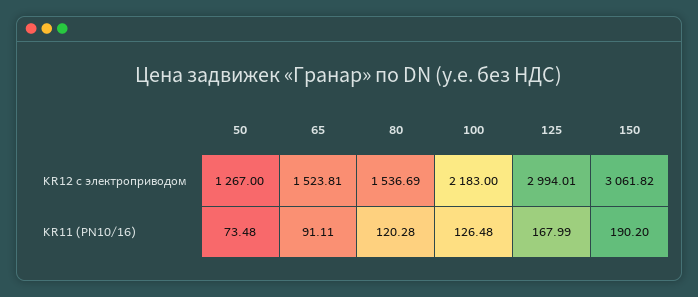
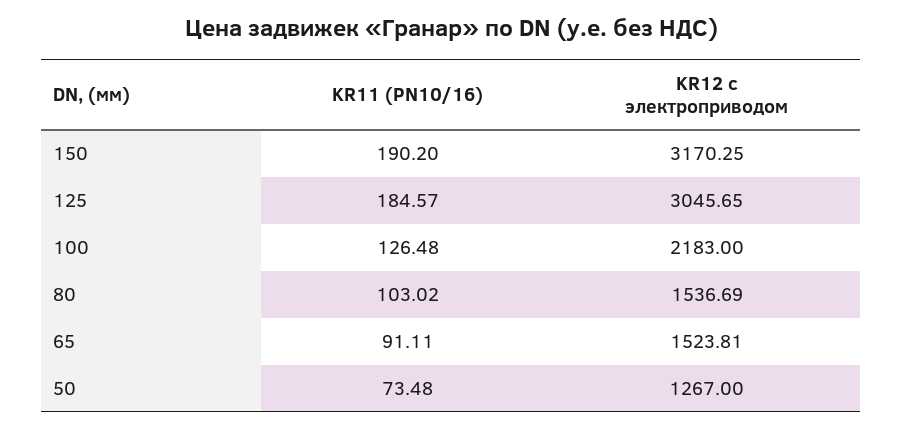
  {
    "50": {
      "KR12 с электроприводом": 1267,
      "KR11 (PN10/16)": 73.48
    },
    "65": {
      "KR12 с электроприводом": 1523.81,
      "KR11 (PN10/16)": 91.11
    },
    "80": {
      "KR12 с электроприводом": 1536.69,
-     "KR11 (PN10/16)": 120.28
+     "KR11 (PN10/16)": 103.02
    },
    "100": {
      "KR12 с электроприводом": 2183,
      "KR11 (PN10/16)": 126.48
    },
    "125": {
-     "KR12 с электроприводом": 2994.01,
+     "KR12 с электроприводом": 3045.65,
-     "KR11 (PN10/16)": 167.99
+     "KR11 (PN10/16)": 184.57
    },
    "150": {
-     "KR12 с электроприводом": 3061.82,
+     "KR12 с электроприводом": 3170.25,
      "KR11 (PN10/16)": 190.2
    }
  }

